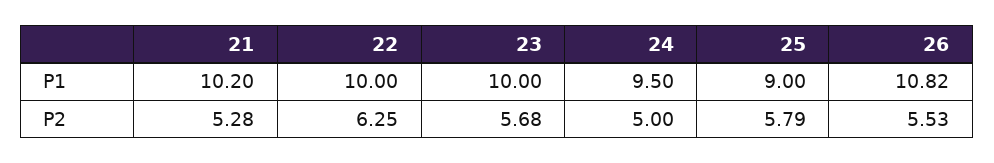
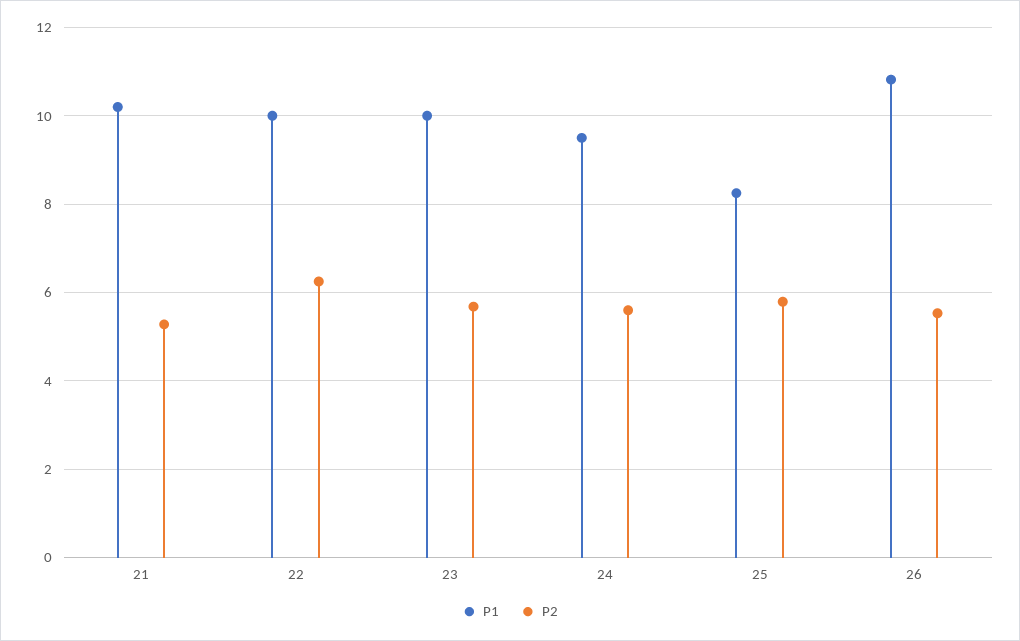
  {
    "P1": {
      "21": 10.2,
      "22": 10,
      "23": 10,
      "24": 9.5,
-     "25": 9,
+     "25": 8.2,
      "26": 10.82
    },
    "P2": {
      "21": 5.28,
      "22": 6.25,
      "23": 5.68,
-     "24": 5,
+     "24": 5.6,
      "25": 5.79,
      "26": 5.53
    }
  }

